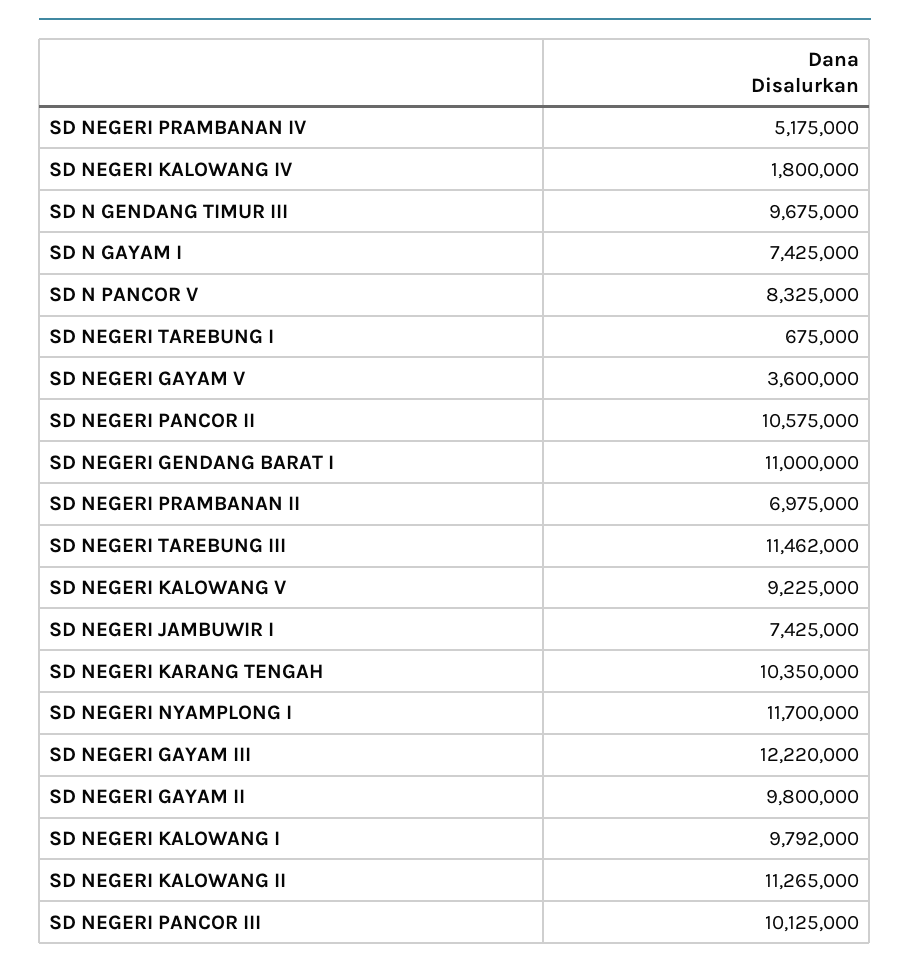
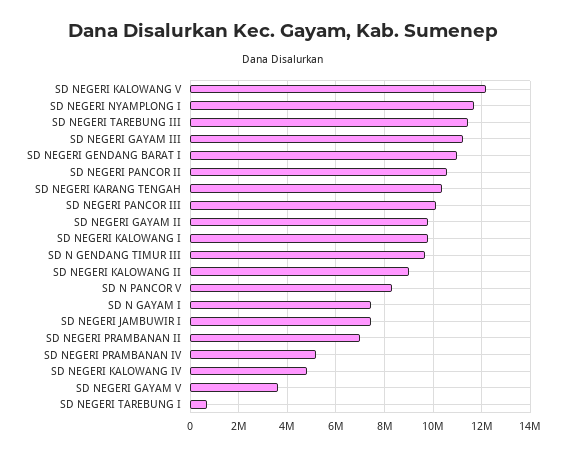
  {
    "SD NEGERI PRAMBANAN IV": 5175000,
-   "SD NEGERI KALOWANG IV": 1800000,
+   "SD NEGERI KALOWANG IV": 4750000,
    "SD N GENDANG TIMUR III": 9675000,
    "SD N GAYAM I": 7425000,
    "SD N PANCOR V": 8325000,
    "SD NEGERI TAREBUNG I": 675000,
    "SD NEGERI GAYAM V": 3600000,
    "SD NEGERI PANCOR II": 10575000,
    "SD NEGERI GENDANG BARAT I": 11000000,
    "SD NEGERI PRAMBANAN II": 6975000,
    "SD NEGERI TAREBUNG III": 11462000,
-   "SD NEGERI KALOWANG V": 9225000,
+   "SD NEGERI KALOWANG V": 12250000,
    "SD NEGERI JAMBUWIR I": 7425000,
    "SD NEGERI KARANG TENGAH": 10350000,
    "SD NEGERI NYAMPLONG I": 11700000,
-   "SD NEGERI GAYAM III": 12220000,
+   "SD NEGERI GAYAM III": 11250000,
    "SD NEGERI GAYAM II": 9800000,
    "SD NEGERI KALOWANG I": 9792000,
-   "SD NEGERI KALOWANG II": 11265000,
+   "SD NEGERI KALOWANG II": 9000000,
    "SD NEGERI PANCOR III": 10125000
  }

